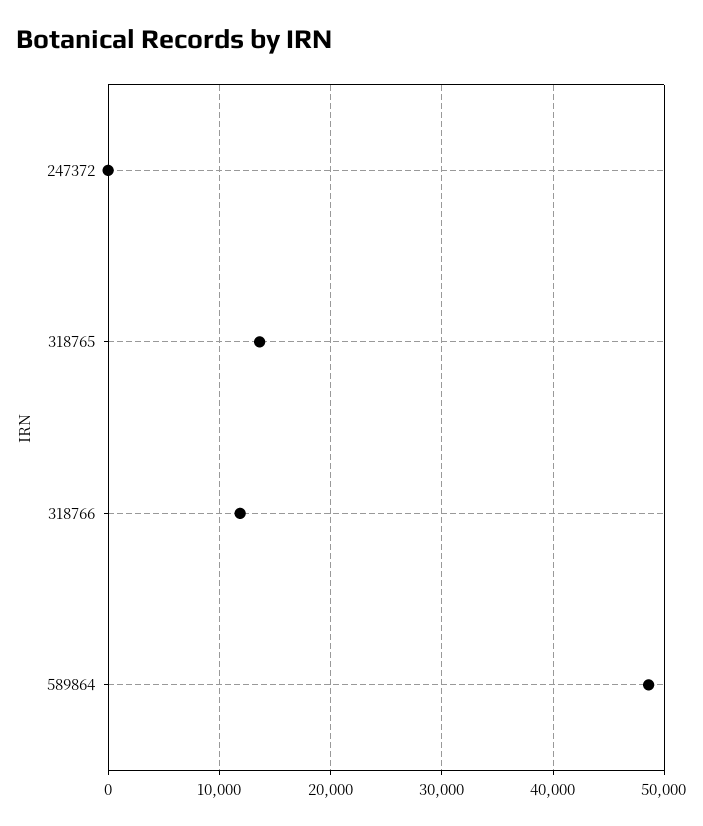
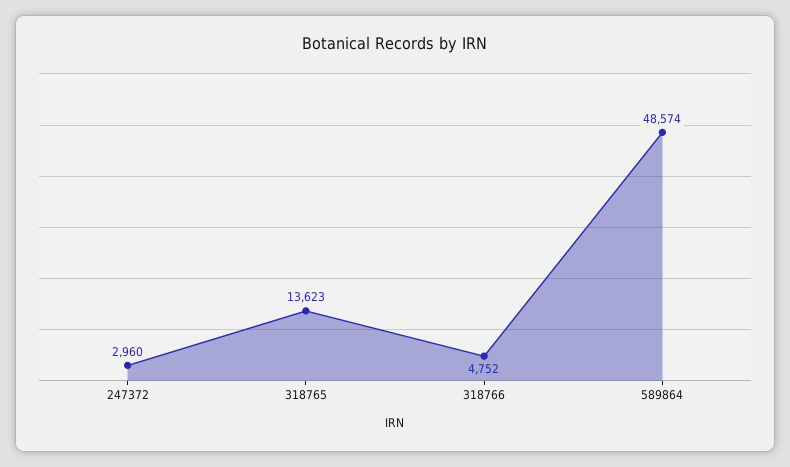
  {
-   "247372": 0,
+   "247372": 2960,
    "318765": 13623,
-   "318766": 12000,
+   "318766": 4752,
    "589864": 48574
  }

